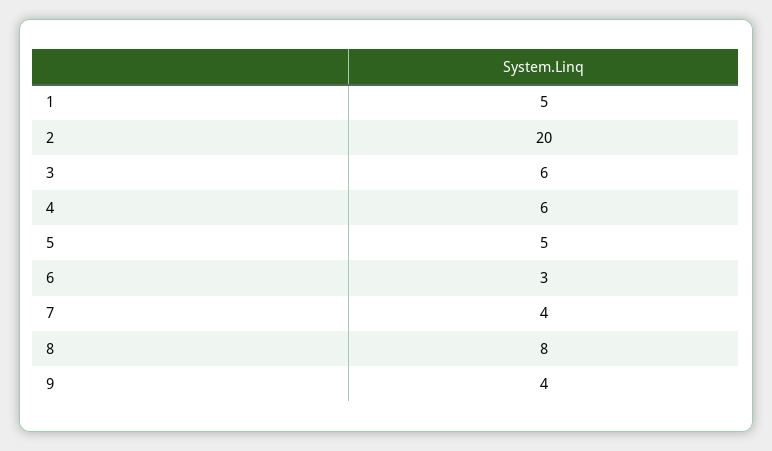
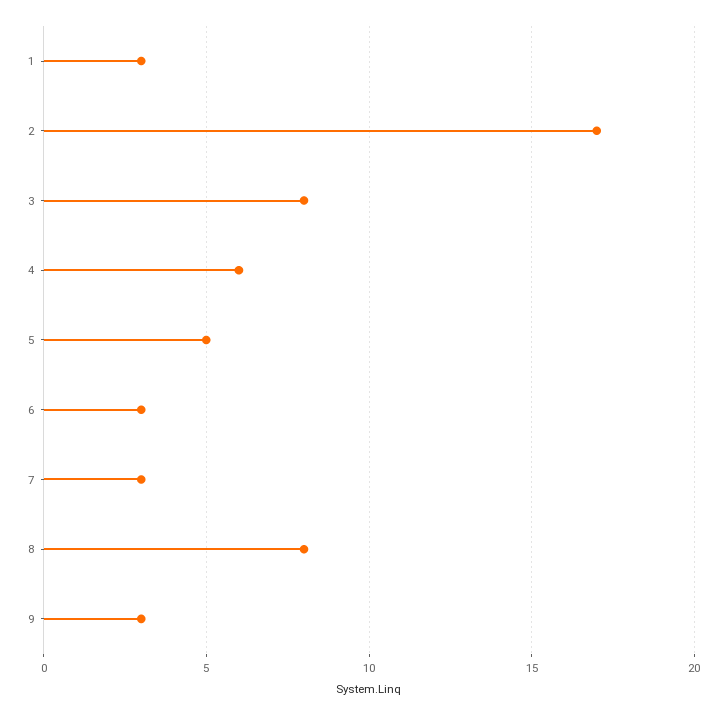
  {
-   "1": 5,
+   "1": 3,
-   "2": 20,
+   "2": 17,
-   "3": 6,
+   "3": 8,
    "4": 6,
    "5": 5,
    "6": 3,
-   "7": 4,
+   "7": 3,
    "8": 8,
-   "9": 4
+   "9": 3
  }

